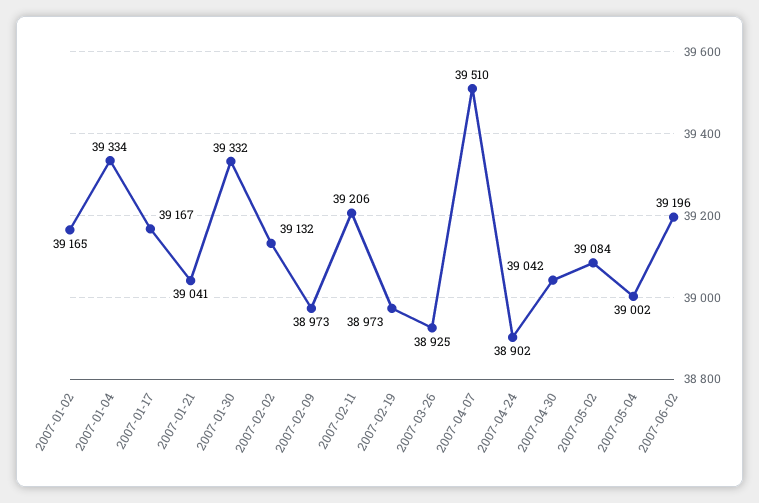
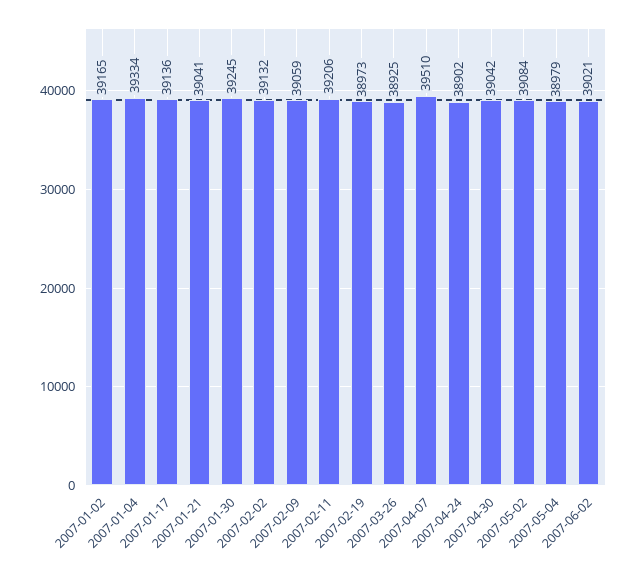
  {
    "2007-01-02": 39165,
    "2007-01-04": 39334,
-   "2007-01-17": 39167,
+   "2007-01-17": 39136,
    "2007-01-21": 39041,
-   "2007-01-30": 39332,
+   "2007-01-30": 39245,
    "2007-02-02": 39132,
-   "2007-02-09": 38973,
+   "2007-02-09": 39059,
    "2007-02-11": 39206,
    "2007-02-19": 38973,
    "2007-03-26": 38925,
    "2007-04-07": 39510,
    "2007-04-24": 38902,
    "2007-04-30": 39042,
    "2007-05-02": 39084,
-   "2007-05-04": 39002,
+   "2007-05-04": 38979,
-   "2007-06-02": 39196
+   "2007-06-02": 39021
  }

